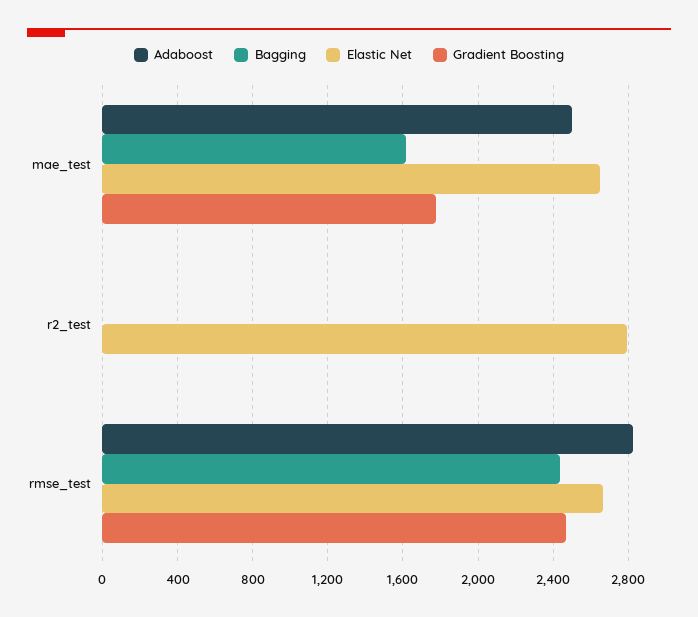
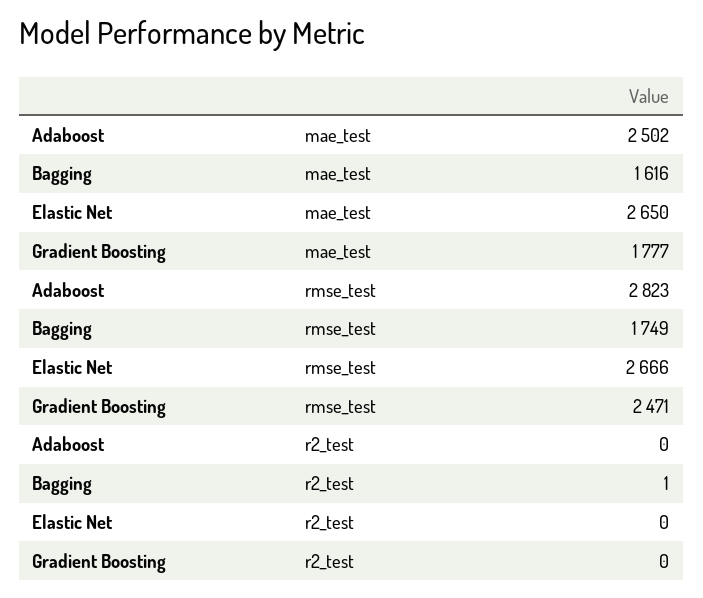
  {
    "Adaboost": {
      "mae_test": 2502,
      "r2_test": 0,
      "rmse_test": 2823
    },
    "Bagging": {
      "mae_test": 1616,
      "r2_test": 1,
-     "rmse_test": 2450
+     "rmse_test": 1749
    },
    "Elastic Net": {
      "mae_test": 2650,
-     "r2_test": 2800,
+     "r2_test": 0,
      "rmse_test": 2666
    },
    "Gradient Boosting": {
      "mae_test": 1777,
      "r2_test": 0,
      "rmse_test": 2471
    }
  }

